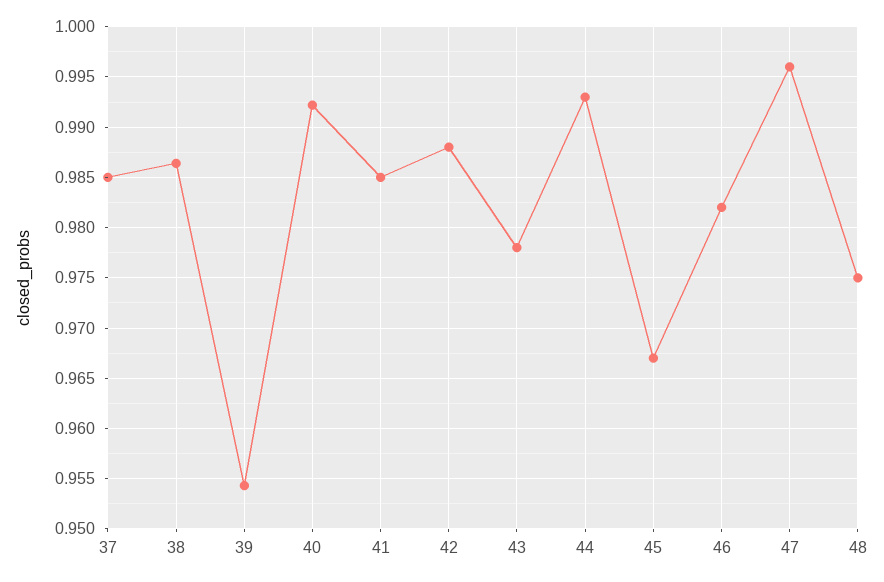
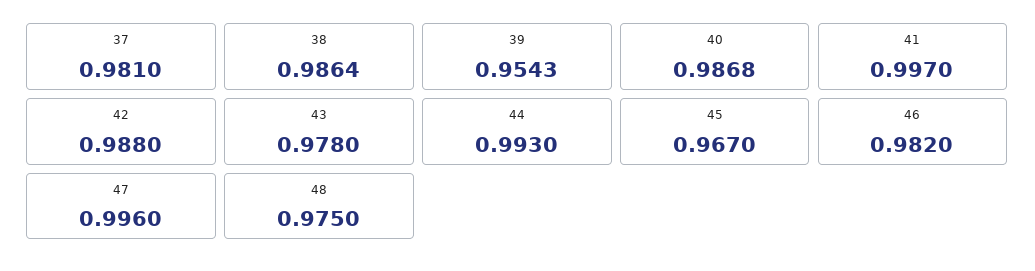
  {
-   "37": 0.985,
+   "37": 0.981,
    "38": 0.9864,
    "39": 0.9543,
-   "40": 0.992,
+   "40": 0.9868,
-   "41": 0.985,
+   "41": 0.997,
    "42": 0.988,
    "43": 0.978,
    "44": 0.993,
    "45": 0.967,
    "46": 0.982,
    "47": 0.996,
    "48": 0.975
  }

